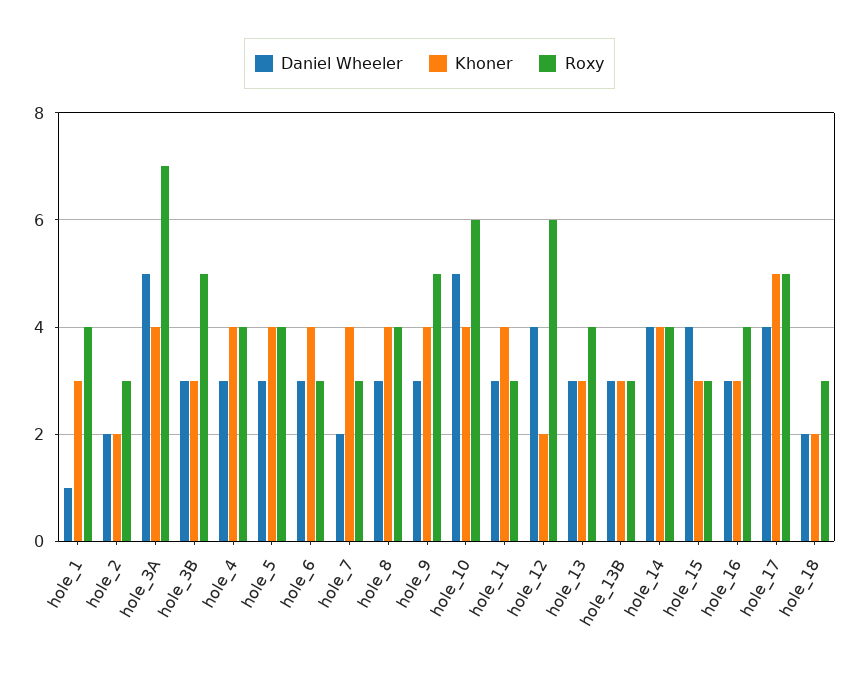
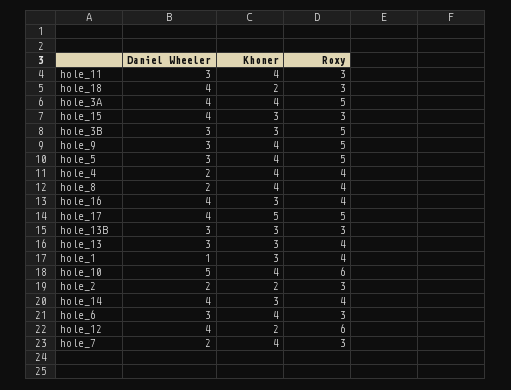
  {
    "Daniel Wheeler": {
      "hole_1": 1,
      "hole_2": 2,
-     "hole_3A": 5,
+     "hole_3A": 4,
      "hole_3B": 3,
-     "hole_4": 3,
+     "hole_4": 2,
      "hole_5": 3,
      "hole_6": 3,
      "hole_7": 2,
-     "hole_8": 3,
+     "hole_8": 2,
      "hole_9": 3,
      "hole_10": 5,
      "hole_11": 3,
      "hole_12": 4,
      "hole_13": 3,
      "hole_13B": 3,
      "hole_14": 4,
      "hole_15": 4,
-     "hole_16": 3,
+     "hole_16": 4,
      "hole_17": 4,
-     "hole_18": 2
+     "hole_18": 4
    },
    "Khoner": {
      "hole_1": 3,
      "hole_2": 2,
      "hole_3A": 4,
      "hole_3B": 3,
      "hole_4": 4,
      "hole_5": 4,
      "hole_6": 4,
      "hole_7": 4,
      "hole_8": 4,
      "hole_9": 4,
      "hole_10": 4,
      "hole_11": 4,
      "hole_12": 2,
      "hole_13": 3,
      "hole_13B": 3,
-     "hole_14": 4,
+     "hole_14": 3,
      "hole_15": 3,
      "hole_16": 3,
      "hole_17": 5,
      "hole_18": 2
    },
    "Roxy": {
      "hole_1": 4,
      "hole_2": 3,
-     "hole_3A": 7,
+     "hole_3A": 5,
      "hole_3B": 5,
      "hole_4": 4,
-     "hole_5": 4,
+     "hole_5": 5,
      "hole_6": 3,
      "hole_7": 3,
      "hole_8": 4,
      "hole_9": 5,
      "hole_10": 6,
      "hole_11": 3,
      "hole_12": 6,
      "hole_13": 4,
      "hole_13B": 3,
      "hole_14": 4,
      "hole_15": 3,
      "hole_16": 4,
      "hole_17": 5,
      "hole_18": 3
    }
  }

